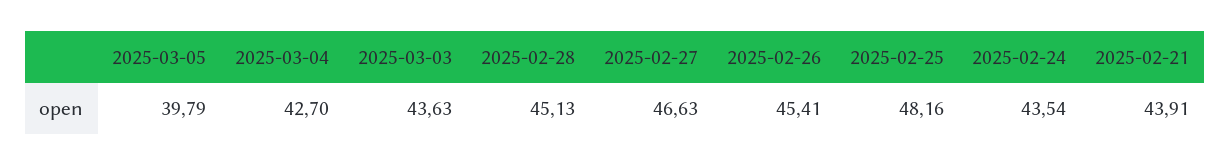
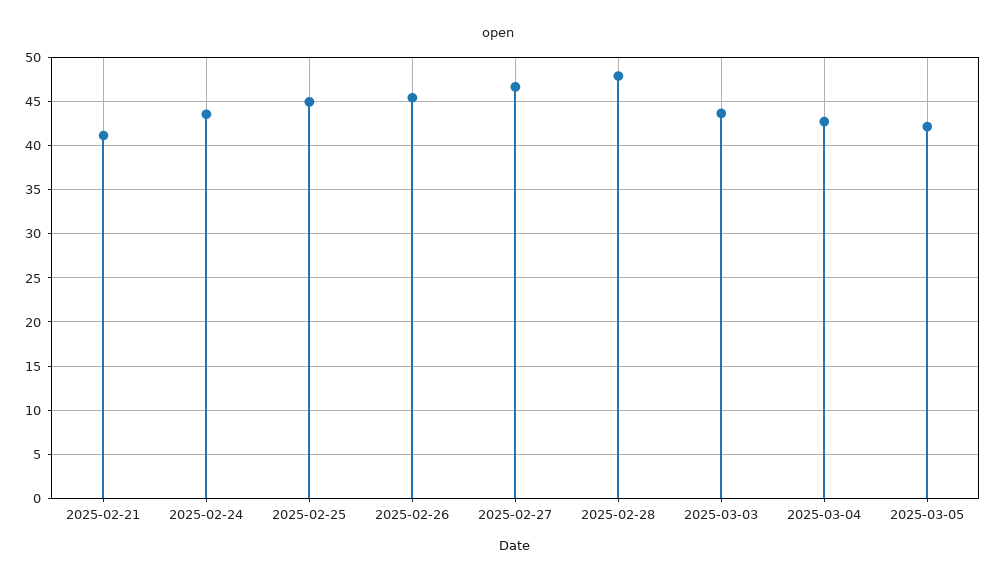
  {
-   "2025-03-05": 39.79,
+   "2025-03-05": 42,
    "2025-03-04": 42.7,
    "2025-03-03": 43.63,
-   "2025-02-28": 45.13,
+   "2025-02-28": 48,
    "2025-02-27": 46.63,
    "2025-02-26": 45.41,
-   "2025-02-25": 48.16,
+   "2025-02-25": 45,
    "2025-02-24": 43.54,
-   "2025-02-21": 43.91
+   "2025-02-21": 41
  }

